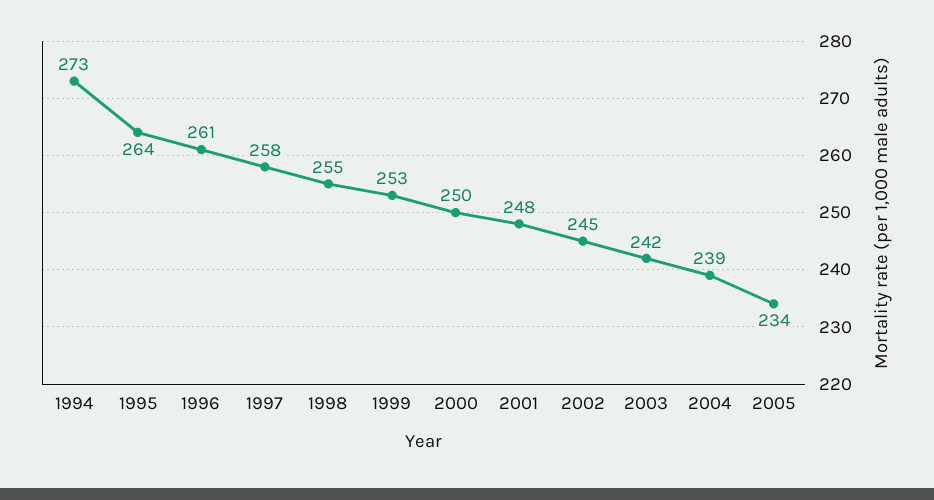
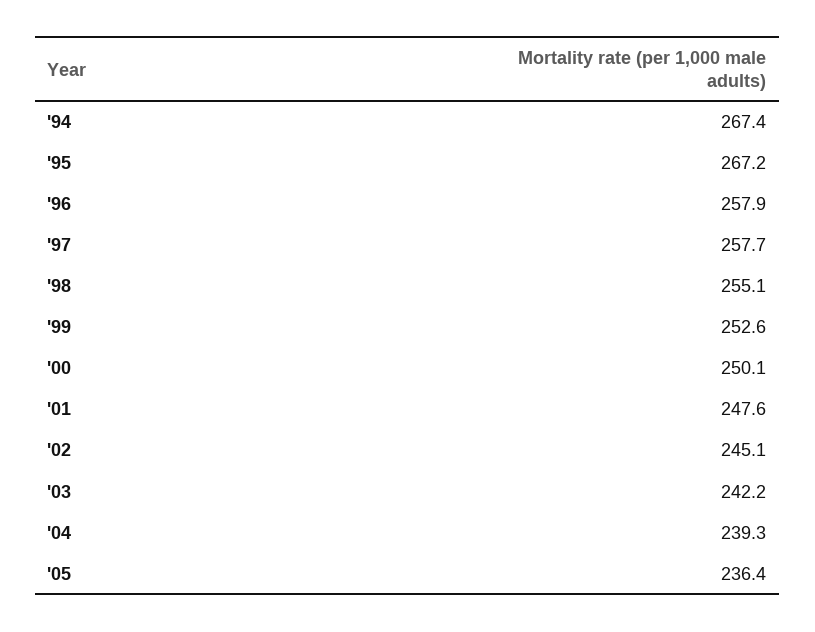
  {
-   "1994": 273,
+   "1994": 267.4,
-   "1995": 264,
+   "1995": 267.2,
-   "1996": 261,
+   "1996": 257.9,
    "1997": 257.7,
    "1998": 255.1,
    "1999": 252.6,
    "2000": 250.1,
    "2001": 247.6,
    "2002": 245.1,
    "2003": 242.2,
    "2004": 239.3,
-   "2005": 234
+   "2005": 236.4
  }

